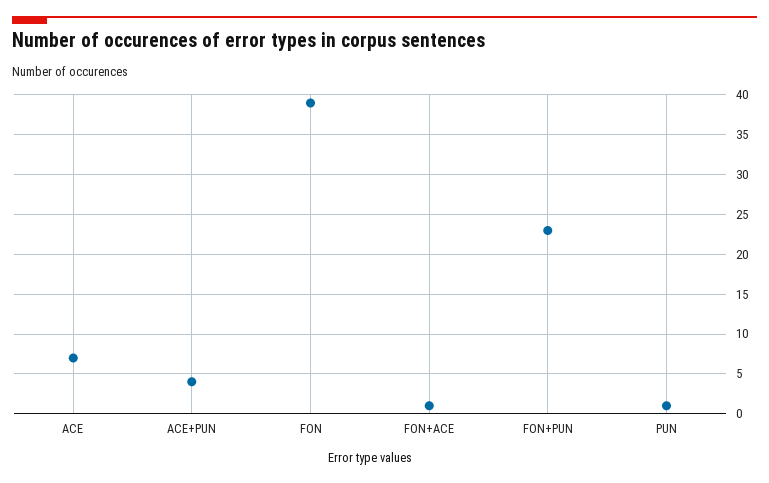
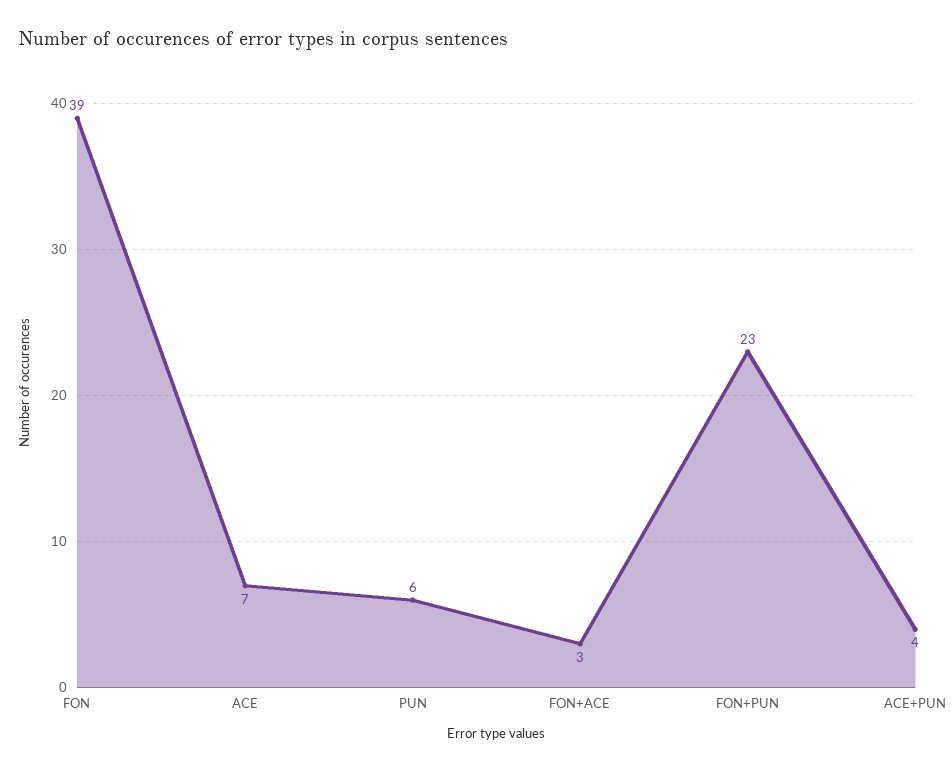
  {
    "ACE": 7,
    "ACE+PUN": 4,
    "FON": 39,
-   "FON+ACE": 1,
+   "FON+ACE": 3,
    "FON+PUN": 23,
-   "PUN": 1
+   "PUN": 6
  }

